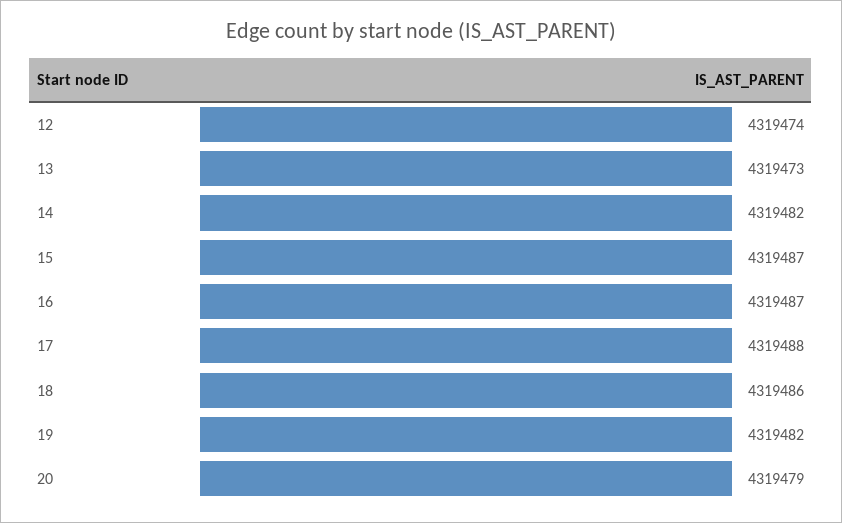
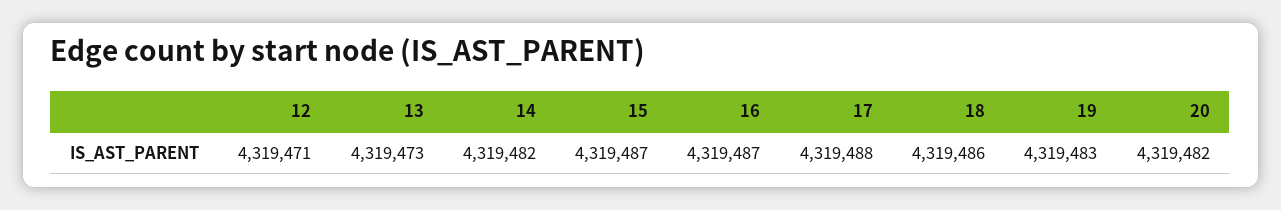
  {
-   "12": 4319474,
+   "12": 4319471,
    "13": 4319473,
    "14": 4319482,
    "15": 4319487,
    "16": 4319487,
    "17": 4319488,
    "18": 4319486,
-   "19": 4319482,
+   "19": 4319483,
-   "20": 4319479
+   "20": 4319482
  }

